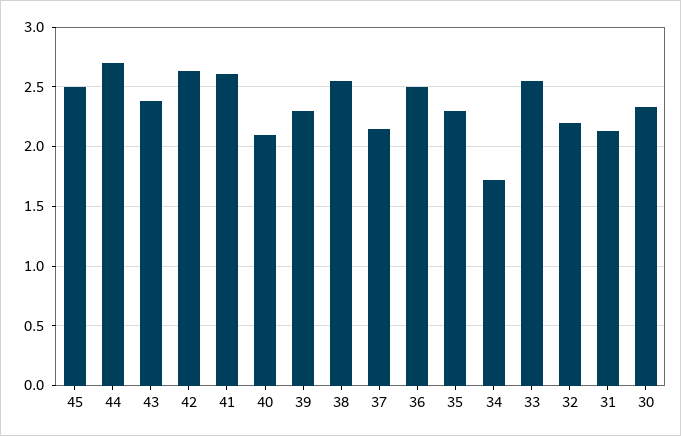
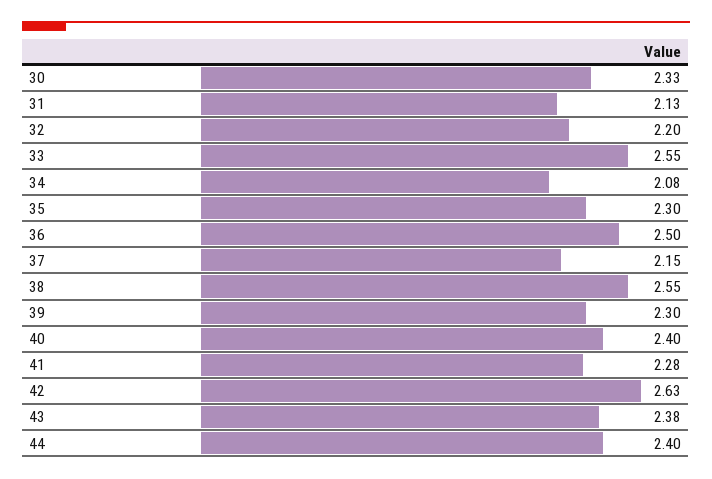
  {
-   "45": 2.5,
-   "44": 2.7,
+   "44": 2.4,
    "43": 2.38,
    "42": 2.63,
-   "41": 2.6,
+   "41": 2.28,
-   "40": 2.1,
+   "40": 2.4,
    "39": 2.3,
    "38": 2.55,
    "37": 2.15,
    "36": 2.5,
    "35": 2.3,
-   "34": 1.7,
+   "34": 2.08,
    "33": 2.55,
    "32": 2.2,
    "31": 2.13,
    "30": 2.33
  }

